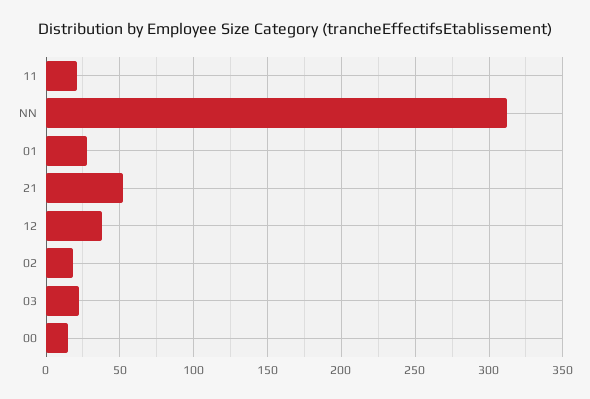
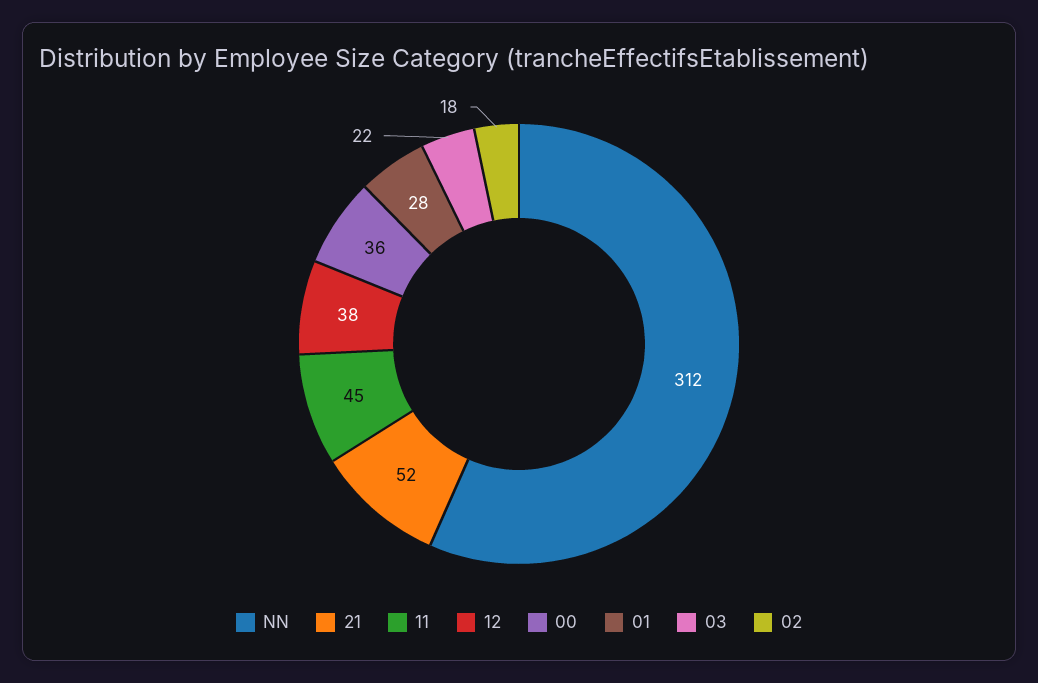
  {
-   "11": 20,
+   "11": 45,
    "NN": 312,
    "01": 28,
    "21": 52,
    "12": 38,
    "02": 18,
    "03": 22,
-   "00": 15
+   "00": 36
  }

